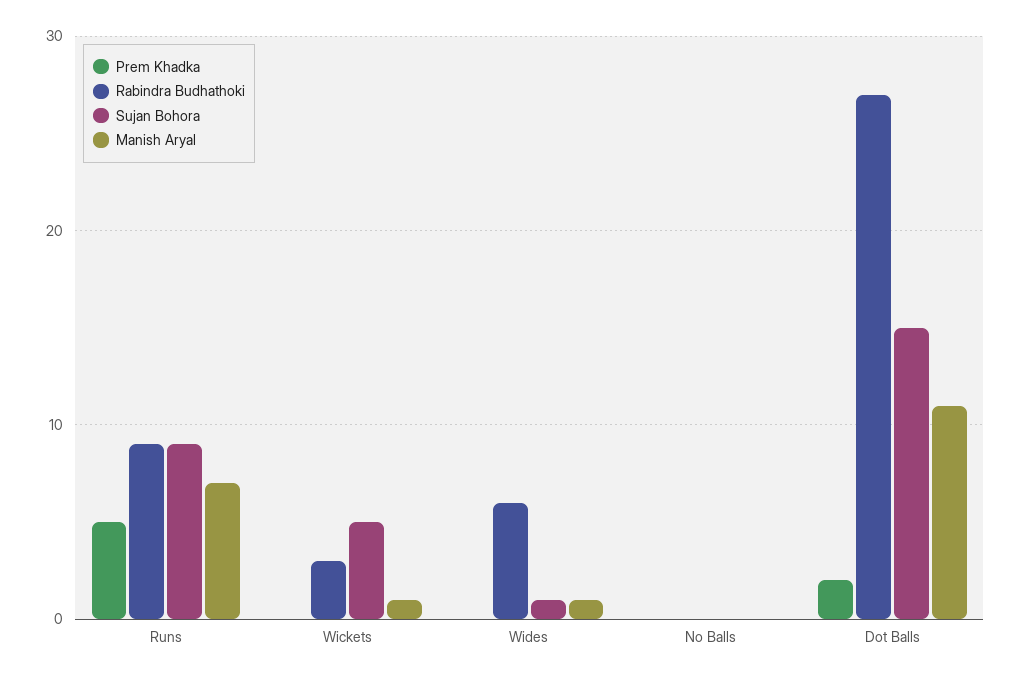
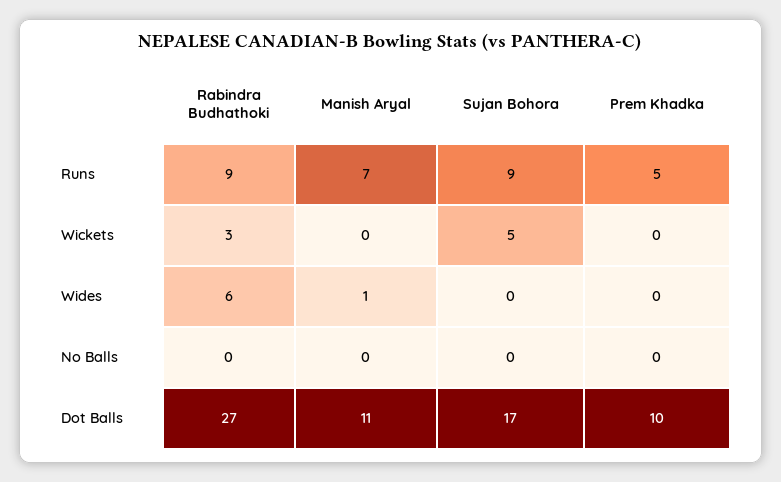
  {
    "Prem Khadka": {
      "Runs": 5,
      "Wickets": 0,
      "Wides": 0,
      "No Balls": 0,
-     "Dot Balls": 2
+     "Dot Balls": 10
    },
    "Rabindra Budhathoki": {
      "Runs": 9,
      "Wickets": 3,
      "Wides": 6,
      "No Balls": 0,
      "Dot Balls": 27
    },
    "Sujan Bohora": {
      "Runs": 9,
      "Wickets": 5,
-     "Wides": 1,
+     "Wides": 0,
      "No Balls": 0,
-     "Dot Balls": 15
+     "Dot Balls": 17
    },
    "Manish Aryal": {
      "Runs": 7,
-     "Wickets": 1,
+     "Wickets": 0,
      "Wides": 1,
      "No Balls": 0,
      "Dot Balls": 11
    }
  }

